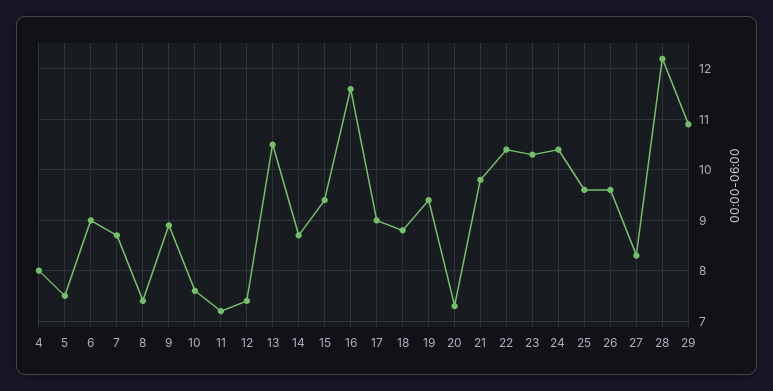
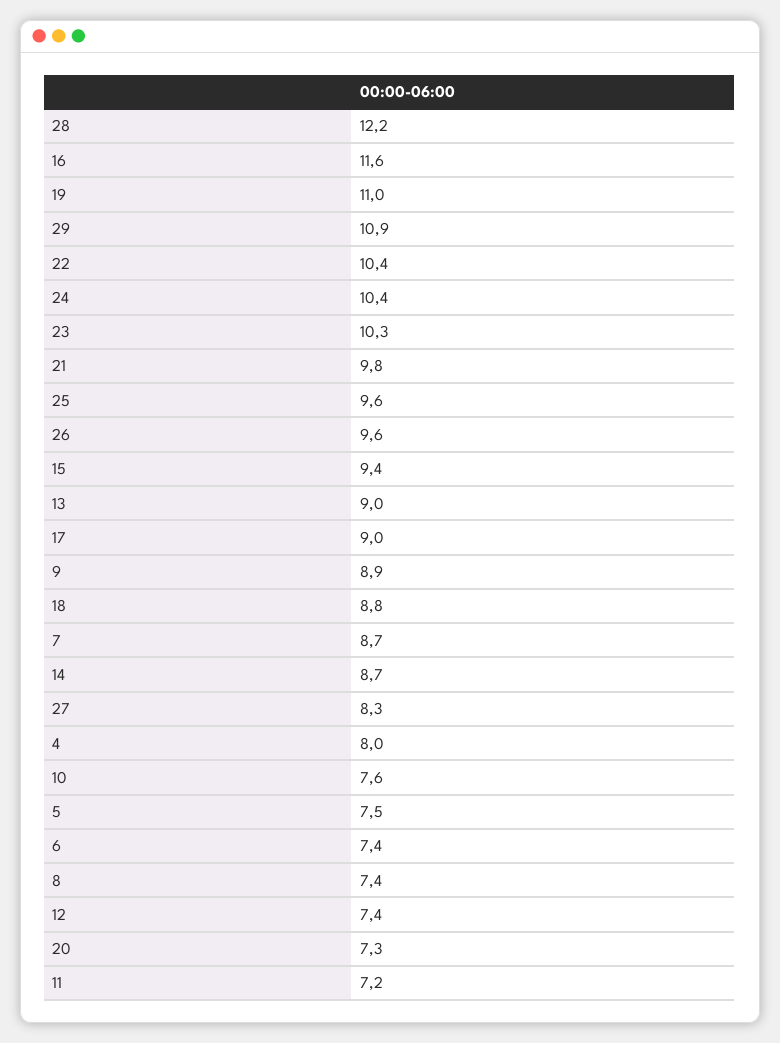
  {
    "4": 8,
    "5": 7.5,
-   "6": 9,
+   "6": 7.4,
    "7": 8.7,
    "8": 7.4,
    "9": 8.9,
    "10": 7.6,
    "11": 7.2,
    "12": 7.4,
-   "13": 10.5,
+   "13": 9,
    "14": 8.7,
    "15": 9.4,
    "16": 11.6,
    "17": 9,
    "18": 8.8,
-   "19": 9.5,
+   "19": 11,
    "20": 7.3,
    "21": 9.8,
    "22": 10.4,
    "23": 10.3,
    "24": 10.4,
    "25": 9.6,
    "26": 9.6,
    "27": 8.3,
    "28": 12.2,
    "29": 10.9
  }

